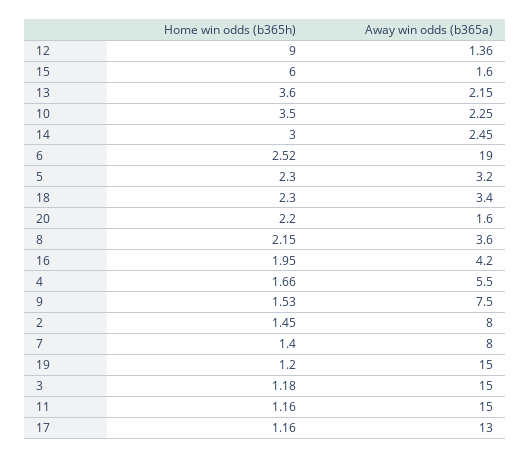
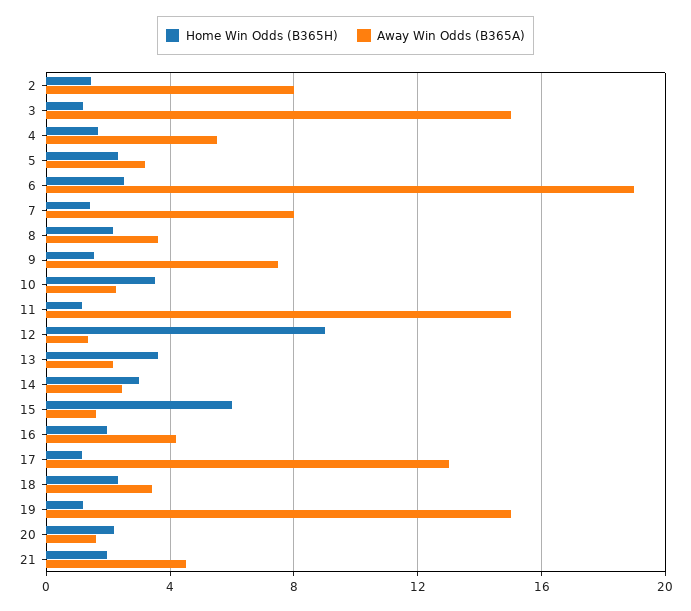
  {
    "Home win odds (b365h)": {
      "12": 9,
      "15": 6,
      "13": 3.6,
      "10": 3.5,
      "14": 3,
      "6": 2.52,
      "5": 2.3,
      "18": 2.3,
      "20": 2.2,
      "8": 2.15,
      "16": 1.95,
      "4": 1.66,
      "9": 1.53,
      "2": 1.45,
      "7": 1.4,
      "19": 1.2,
      "3": 1.18,
      "11": 1.16,
-     "17": 1.16
+     "17": 1.16,
+     "21": 2
    },
    "Away win odds (b365a)": {
      "12": 1.36,
      "15": 1.6,
      "13": 2.15,
      "10": 2.25,
      "14": 2.45,
      "6": 19,
      "5": 3.2,
      "18": 3.4,
      "20": 1.6,
      "8": 3.6,
      "16": 4.2,
      "4": 5.5,
      "9": 7.5,
      "2": 8,
      "7": 8,
      "19": 15,
      "3": 15,
      "11": 15,
-     "17": 13
+     "17": 13,
+     "21": 4.5
    }
  }

